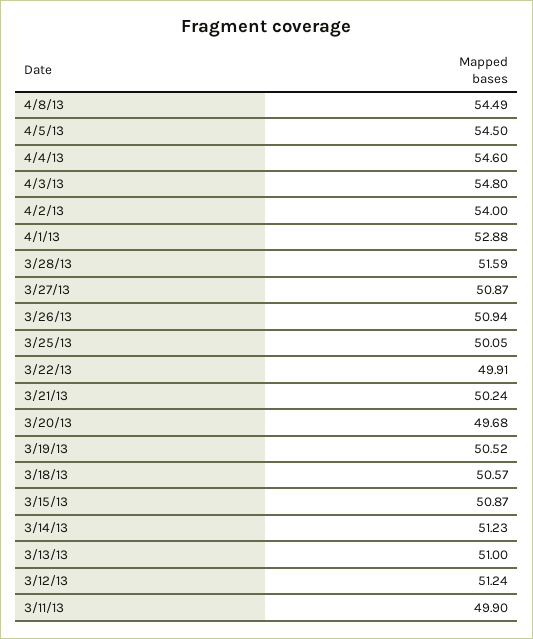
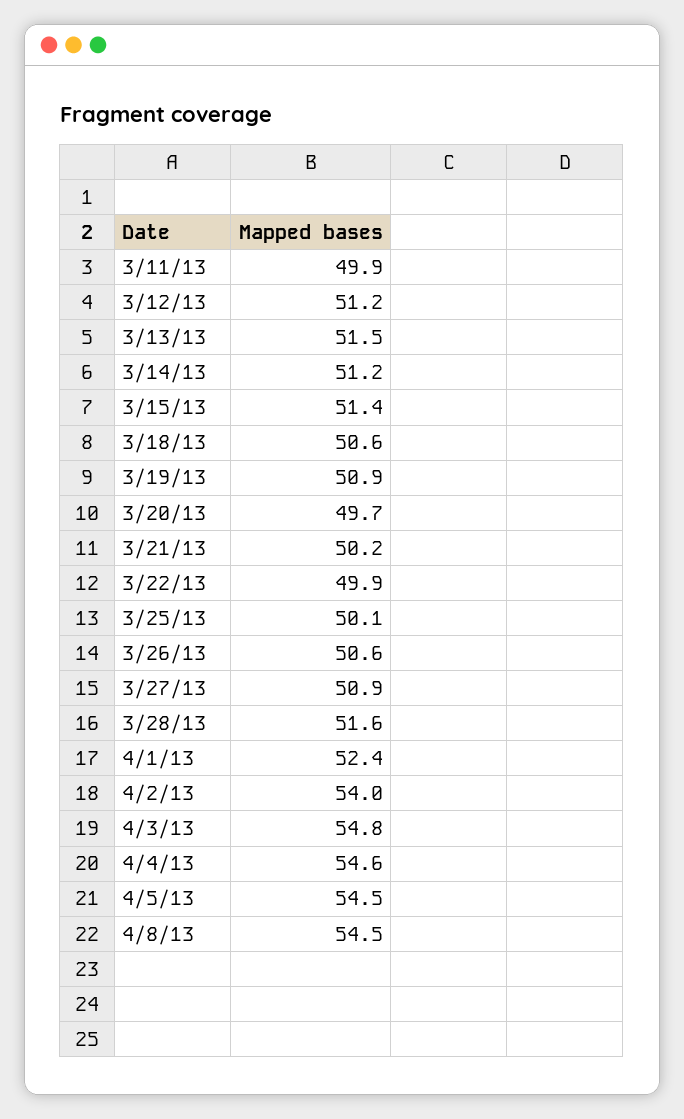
  {
    "4/8/13": 54.49,
    "4/5/13": 54.5,
    "4/4/13": 54.6,
    "4/3/13": 54.8,
    "4/2/13": 54,
-   "4/1/13": 52.88,
+   "4/1/13": 52.4,
    "3/28/13": 51.59,
    "3/27/13": 50.87,
-   "3/26/13": 50.94,
+   "3/26/13": 50.6,
    "3/25/13": 50.05,
    "3/22/13": 49.91,
    "3/21/13": 50.24,
    "3/20/13": 49.68,
-   "3/19/13": 50.52,
+   "3/19/13": 50.9,
    "3/18/13": 50.57,
-   "3/15/13": 50.87,
+   "3/15/13": 51.4,
    "3/14/13": 51.23,
-   "3/13/13": 51,
+   "3/13/13": 51.5,
    "3/12/13": 51.24,
    "3/11/13": 49.9
  }

